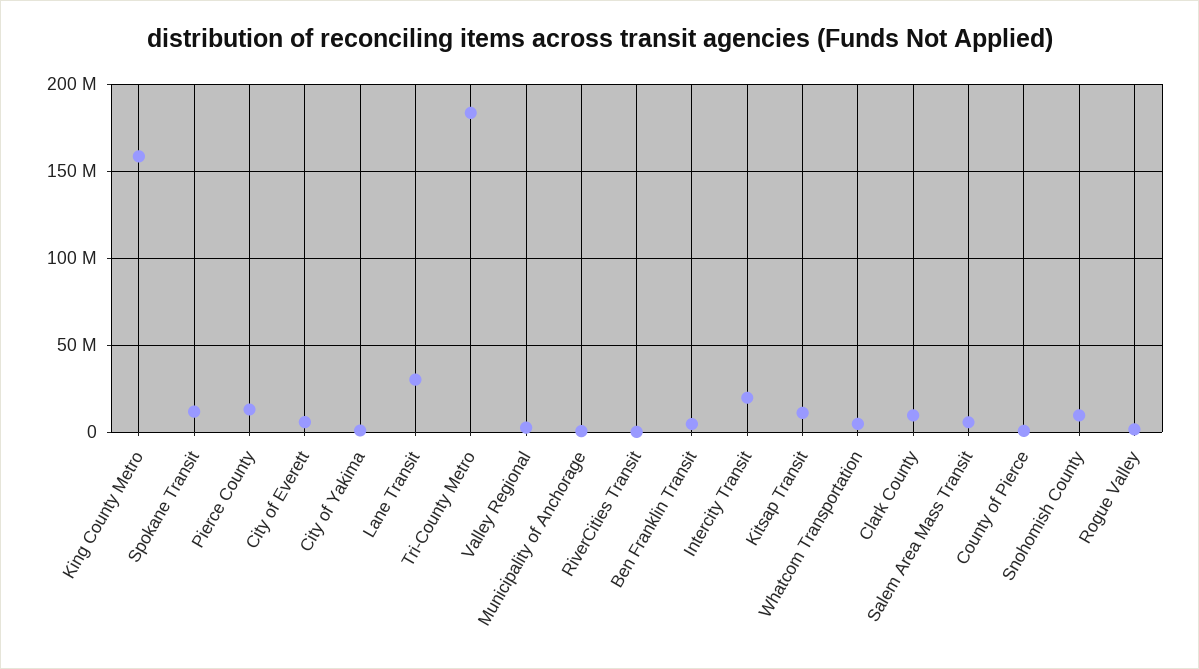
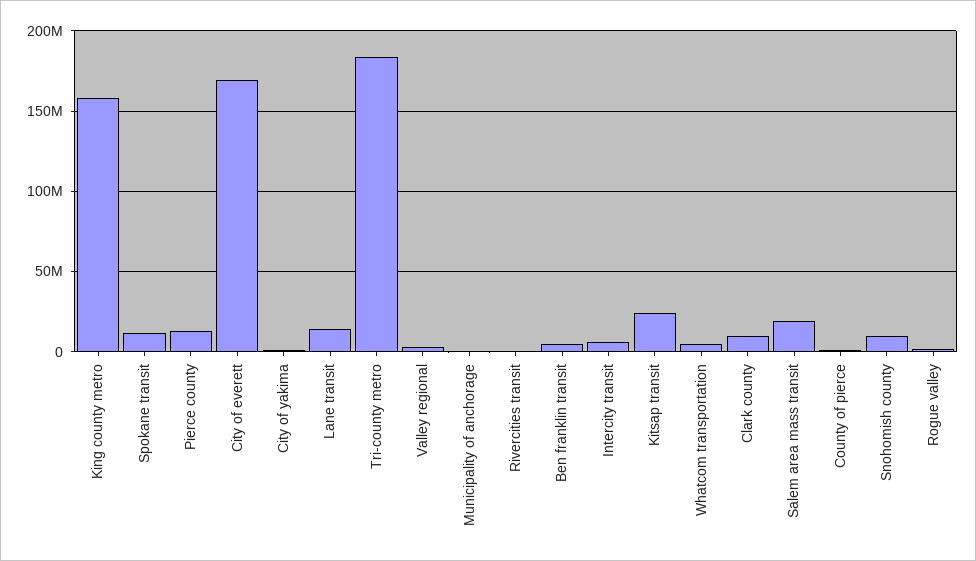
  {
    "King County Metro": 160000000,
    "Spokane Transit": 10000000,
    "Pierce County": 15000000,
-   "City of Everett": 5000000,
+   "City of Everett": 170000000,
    "City of Yakima": 0,
-   "Lane Transit": 30000000,
+   "Lane Transit": 15000000,
    "Tri-County Metro": 185000000,
    "Valley Regional": 5000000,
    "Municipality of Anchorage": 0,
    "RiverCities Transit": 0,
    "Ben Franklin Transit": 5000000,
-   "Intercity Transit": 20000000,
+   "Intercity Transit": 5000000,
-   "Kitsap Transit": 10000000,
+   "Kitsap Transit": 25000000,
    "Whatcom Transportation": 5000000,
    "Clark County": 10000000,
-   "Salem Area Mass Transit": 5000000,
+   "Salem Area Mass Transit": 20000000,
    "County of Pierce": 0,
    "Snohomish County": 10000000,
    "Rogue Valley": 0
  }

